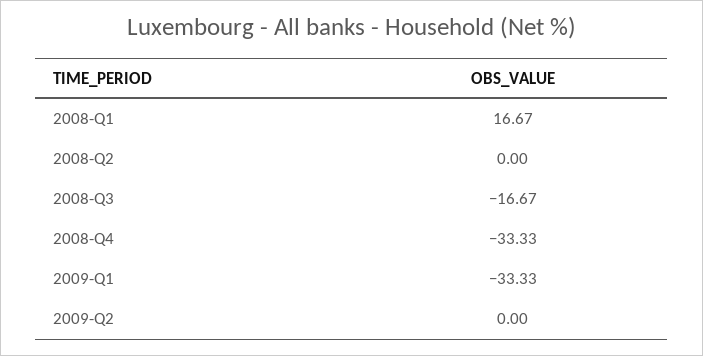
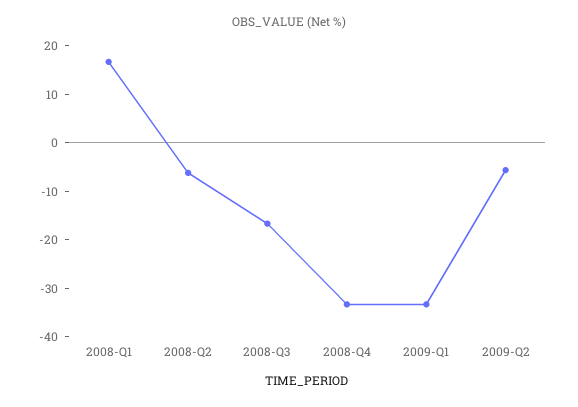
  {
    "2008-Q1": 16.67,
-   "2008-Q2": 0,
+   "2008-Q2": -6,
    "2008-Q3": -16.67,
    "2008-Q4": -33.33,
    "2009-Q1": -33.33,
-   "2009-Q2": 0
+   "2009-Q2": -6
  }

